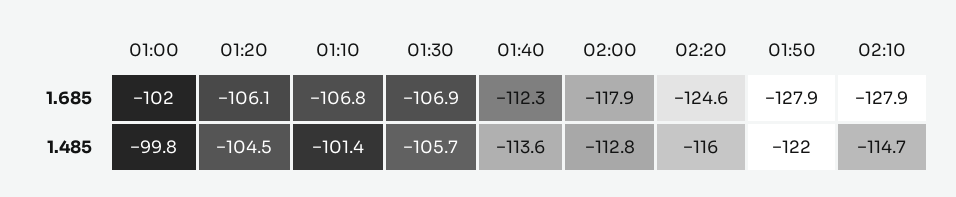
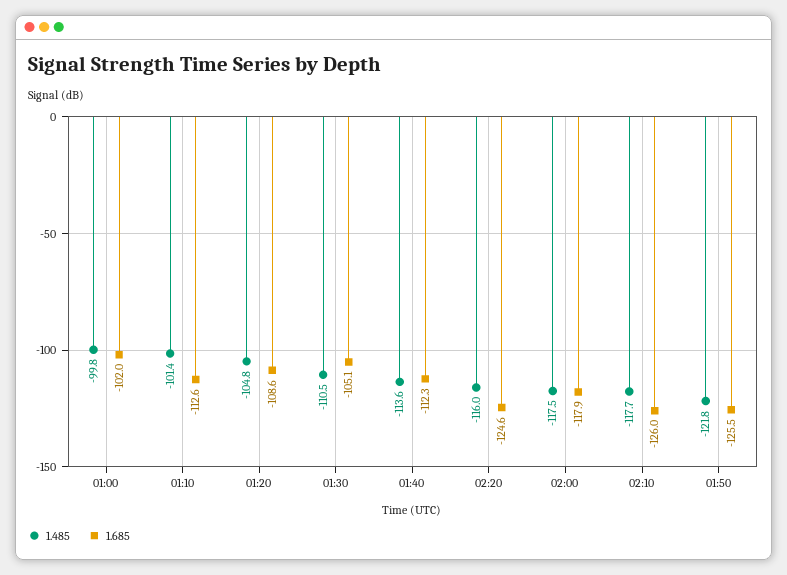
  {
    "1.685": {
      "01:00": -102,
-     "01:20": -106.1,
+     "01:20": -108.6,
-     "01:10": -106.8,
+     "01:10": -112.6,
-     "01:30": -106.9,
+     "01:30": -105.1,
      "01:40": -112.3,
      "02:00": -117.9,
      "02:20": -124.6,
-     "01:50": -127.9,
+     "01:50": -125.5,
-     "02:10": -127.9
+     "02:10": -126
    },
    "1.485": {
      "01:00": -99.8,
-     "01:20": -104.5,
+     "01:20": -104.8,
      "01:10": -101.4,
-     "01:30": -105.7,
+     "01:30": -110.5,
      "01:40": -113.6,
-     "02:00": -112.8,
+     "02:00": -117.5,
      "02:20": -116,
-     "01:50": -122,
+     "01:50": -121.8,
-     "02:10": -114.7
+     "02:10": -117.7
    }
  }

